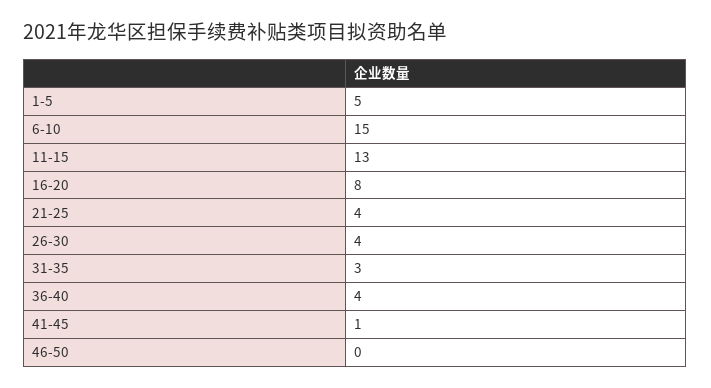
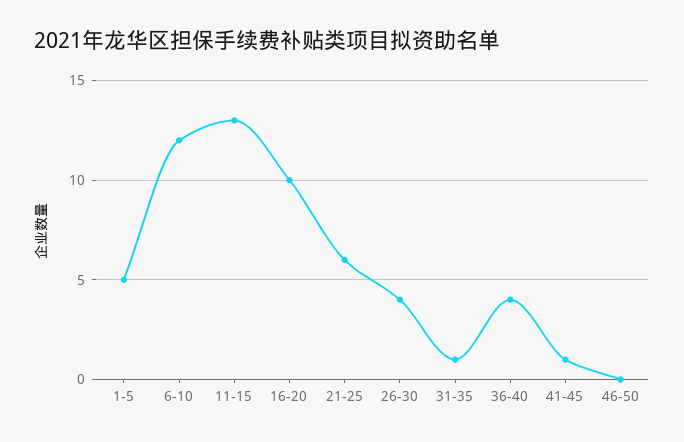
  {
    "1-5": 5,
-   "6-10": 15,
+   "6-10": 12,
    "11-15": 13,
-   "16-20": 8,
+   "16-20": 10,
-   "21-25": 4,
+   "21-25": 6,
    "26-30": 4,
-   "31-35": 3,
+   "31-35": 1,
    "36-40": 4,
    "41-45": 1,
    "46-50": 0
  }

